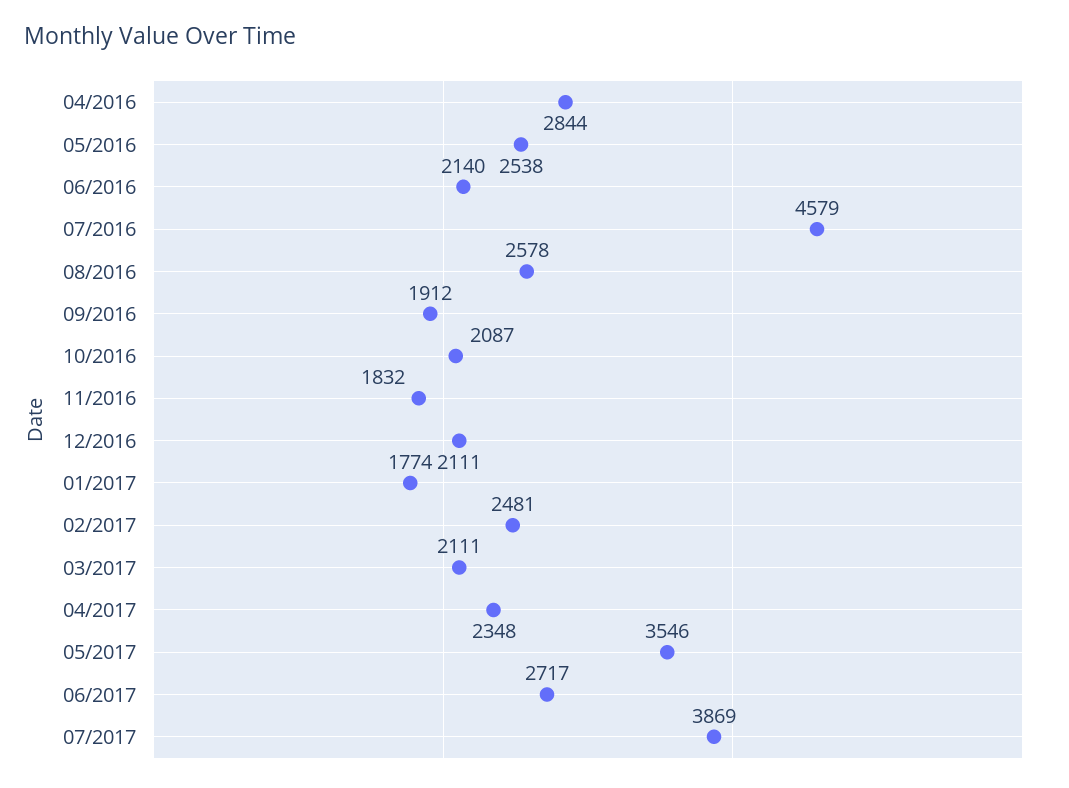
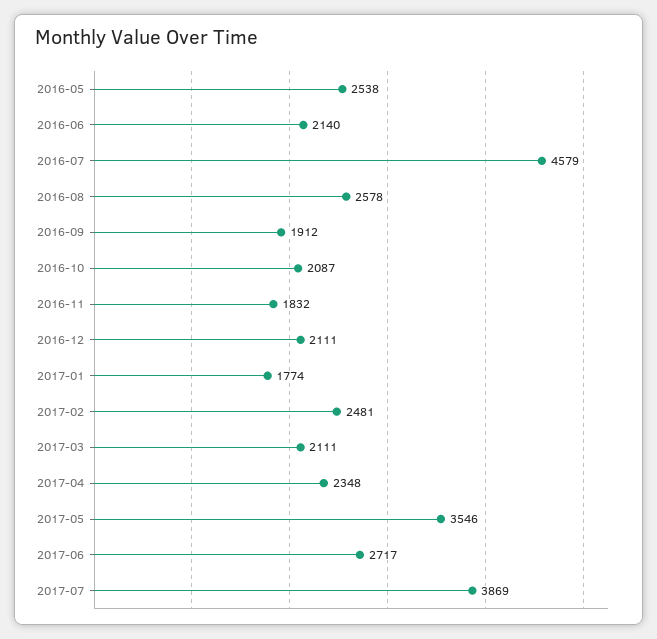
  {
-   "04/2016": 2844,
    "05/2016": 2538,
    "06/2016": 2140,
    "07/2016": 4579,
    "08/2016": 2578,
    "09/2016": 1912,
    "10/2016": 2087,
    "11/2016": 1832,
    "12/2016": 2111,
    "01/2017": 1774,
    "02/2017": 2481,
    "03/2017": 2111,
    "04/2017": 2348,
    "05/2017": 3546,
    "06/2017": 2717,
    "07/2017": 3869
  }

